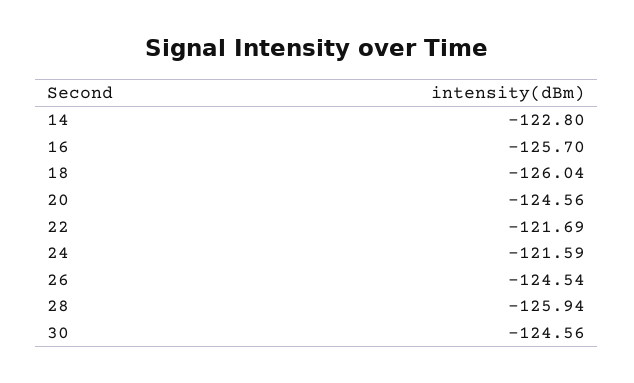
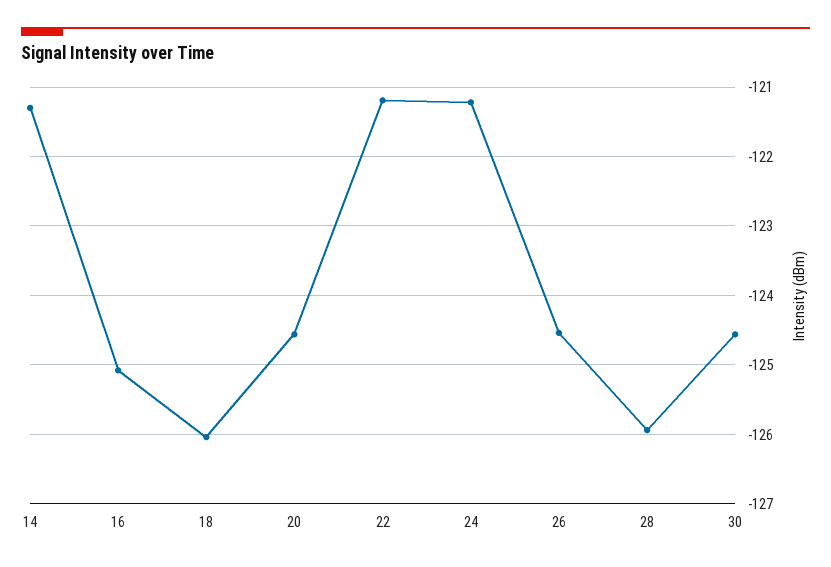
  {
-   "14": -122.8,
+   "14": -121.3,
-   "16": -125.7,
+   "16": -125.1,
    "18": -126.04,
    "20": -124.56,
-   "22": -121.69,
+   "22": -121.2,
-   "24": -121.59,
+   "24": -121.2,
    "26": -124.54,
    "28": -125.94,
    "30": -124.56
  }

